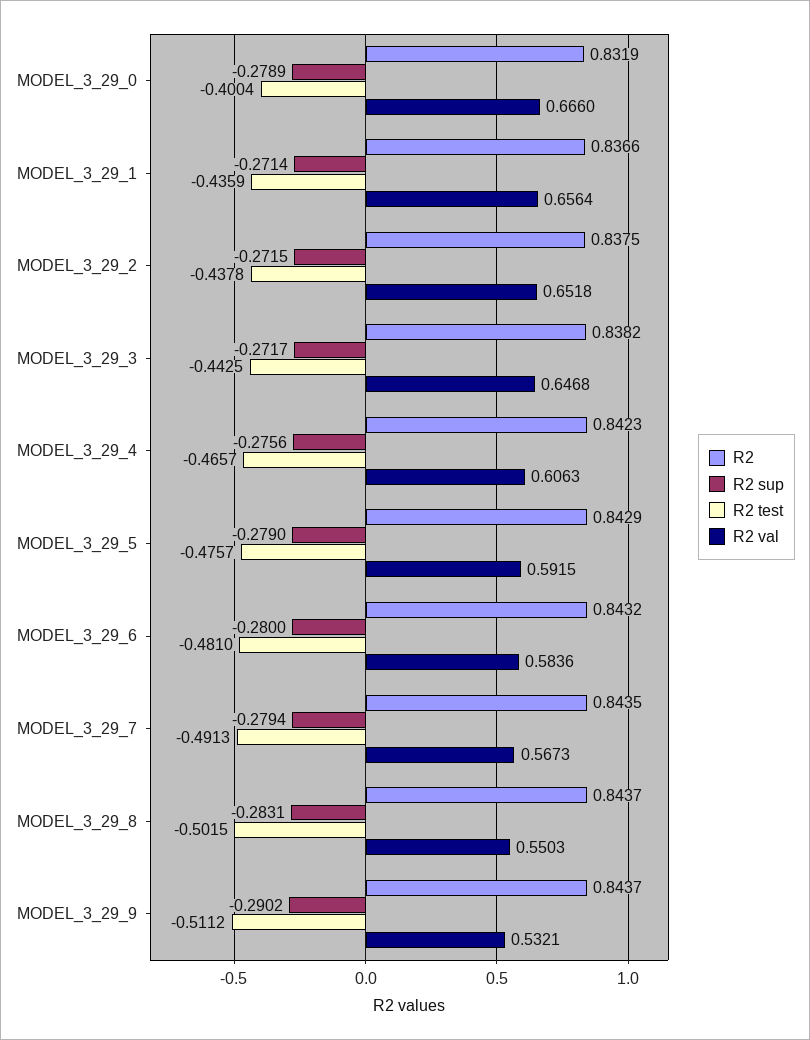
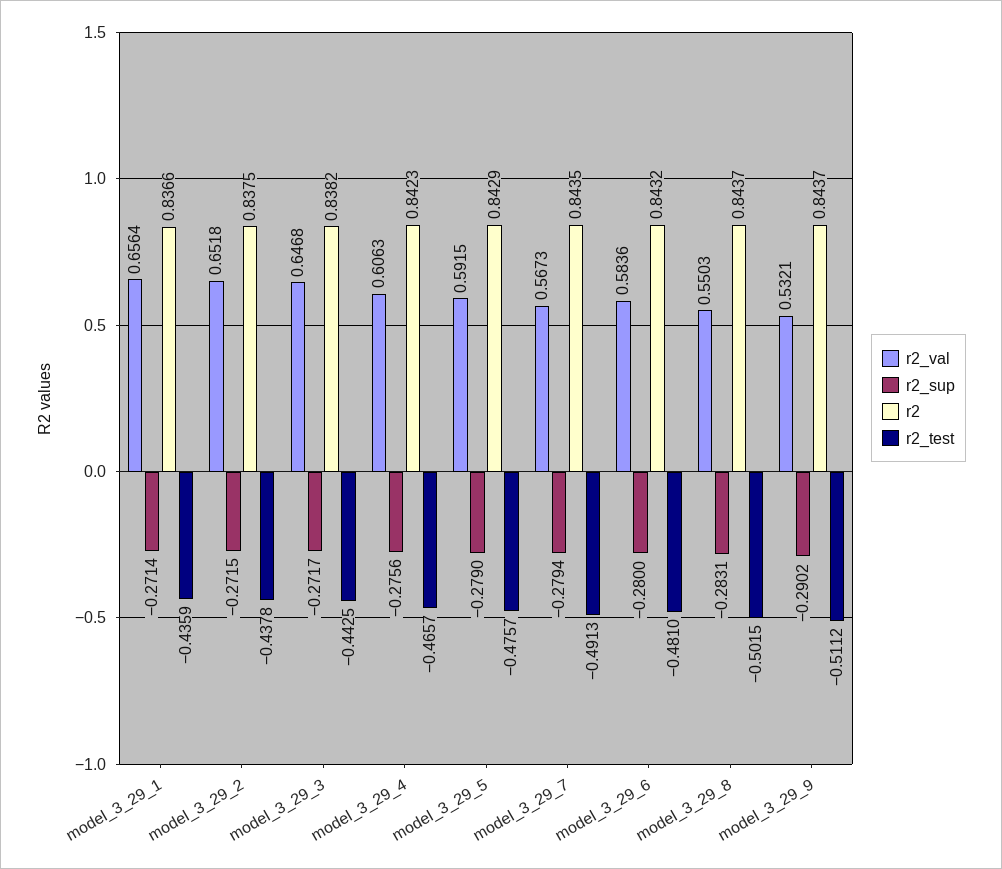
  {
    "R2": {
-     "MODEL_3_29_0": 0.8319,
      "MODEL_3_29_1": 0.8366,
      "MODEL_3_29_2": 0.8375,
      "MODEL_3_29_3": 0.8382,
      "MODEL_3_29_4": 0.8423,
      "MODEL_3_29_5": 0.8429,
      "MODEL_3_29_6": 0.8432,
      "MODEL_3_29_7": 0.8435,
      "MODEL_3_29_8": 0.8437,
      "MODEL_3_29_9": 0.8437
    },
    "R2 sup": {
-     "MODEL_3_29_0": -0.2789,
      "MODEL_3_29_1": -0.2714,
      "MODEL_3_29_2": -0.2715,
      "MODEL_3_29_3": -0.2717,
      "MODEL_3_29_4": -0.2756,
      "MODEL_3_29_5": -0.279,
      "MODEL_3_29_6": -0.28,
      "MODEL_3_29_7": -0.2794,
      "MODEL_3_29_8": -0.2831,
      "MODEL_3_29_9": -0.2902
    },
    "R2 test": {
-     "MODEL_3_29_0": -0.4004,
      "MODEL_3_29_1": -0.4359,
      "MODEL_3_29_2": -0.4378,
      "MODEL_3_29_3": -0.4425,
      "MODEL_3_29_4": -0.4657,
      "MODEL_3_29_5": -0.4757,
      "MODEL_3_29_6": -0.481,
      "MODEL_3_29_7": -0.4913,
      "MODEL_3_29_8": -0.5015,
      "MODEL_3_29_9": -0.5112
    },
    "R2 val": {
-     "MODEL_3_29_0": 0.666,
      "MODEL_3_29_1": 0.6564,
      "MODEL_3_29_2": 0.6518,
      "MODEL_3_29_3": 0.6468,
      "MODEL_3_29_4": 0.6063,
      "MODEL_3_29_5": 0.5915,
      "MODEL_3_29_6": 0.5836,
      "MODEL_3_29_7": 0.5673,
      "MODEL_3_29_8": 0.5503,
      "MODEL_3_29_9": 0.5321
    }
  }

